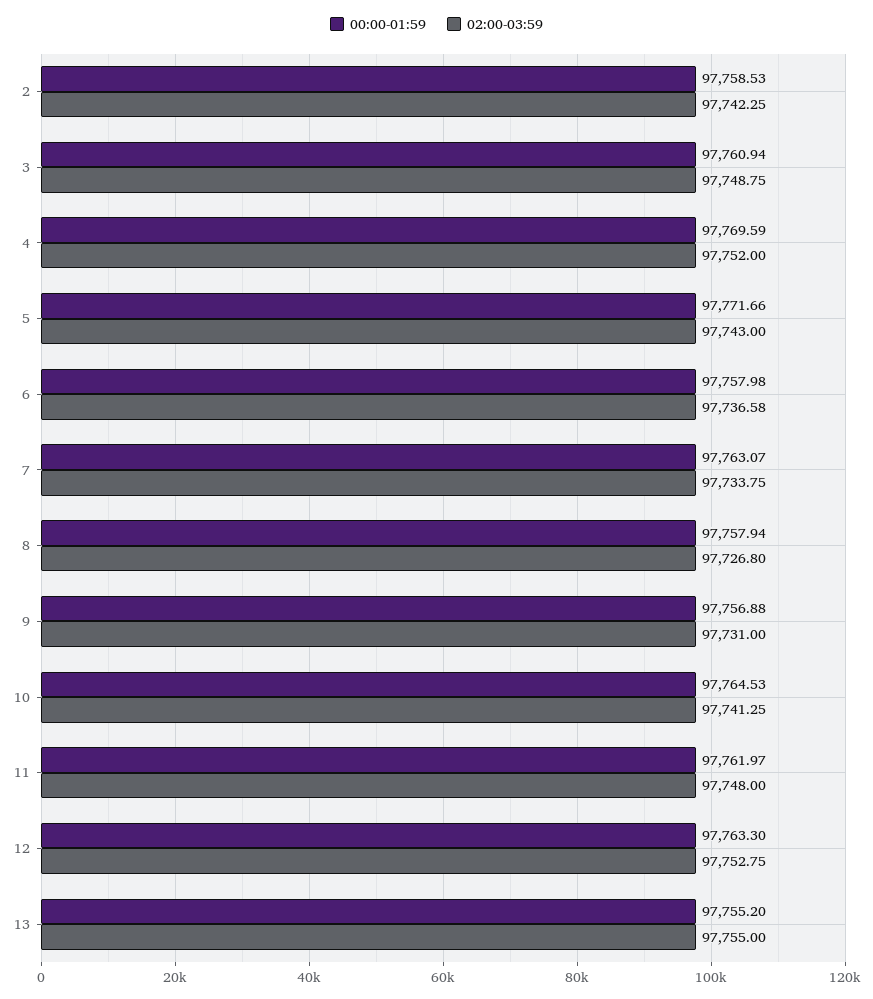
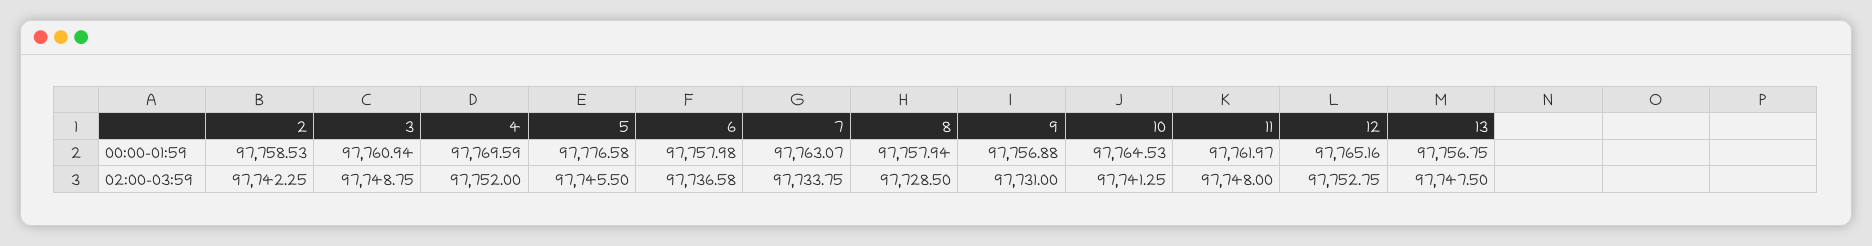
  {
    "00:00-01:59": {
      "2": 97758.53,
      "3": 97760.94,
      "4": 97769.59,
-     "5": 97771.66,
+     "5": 97776.58,
      "6": 97757.98,
      "7": 97763.07,
      "8": 97757.94,
      "9": 97756.88,
      "10": 97764.53,
      "11": 97761.97,
-     "12": 97763.3,
+     "12": 97765.16,
-     "13": 97755.2
+     "13": 97756.75
    },
    "02:00-03:59": {
      "2": 97742.25,
      "3": 97748.75,
      "4": 97752,
-     "5": 97743,
+     "5": 97745.5,
      "6": 97736.58,
      "7": 97733.75,
-     "8": 97726.8,
+     "8": 97728.5,
      "9": 97731,
      "10": 97741.25,
      "11": 97748,
      "12": 97752.75,
-     "13": 97755
+     "13": 97747.5
    }
  }

